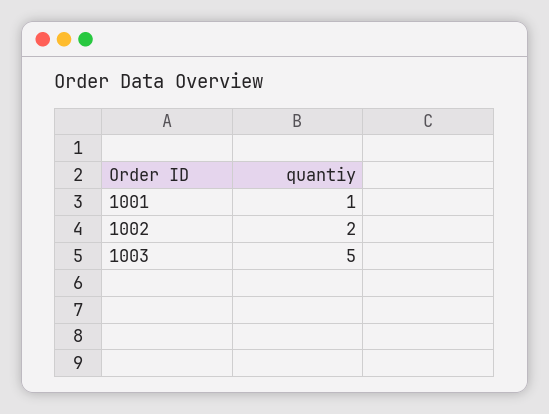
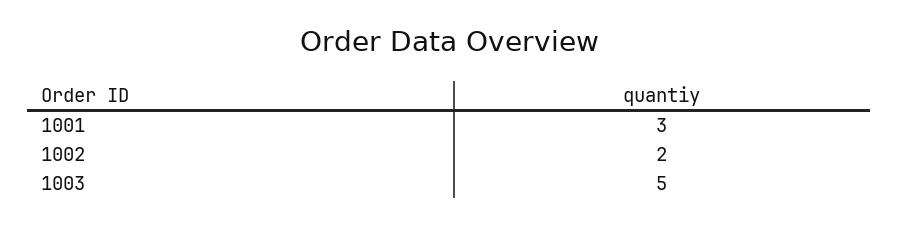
  {
-   "1001": 1,
+   "1001": 3,
    "1002": 2,
    "1003": 5
  }

